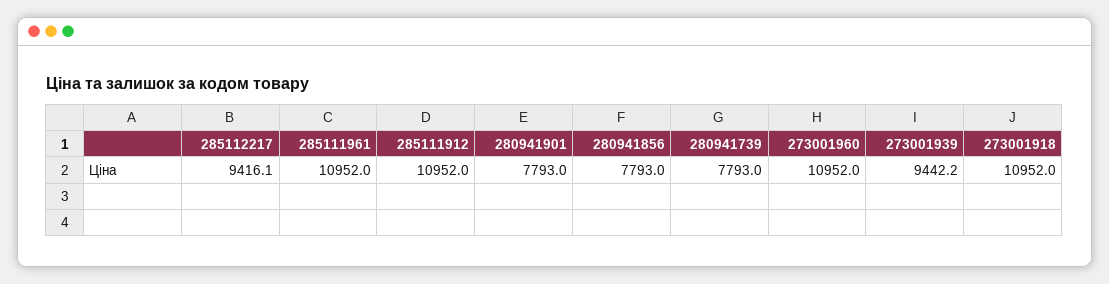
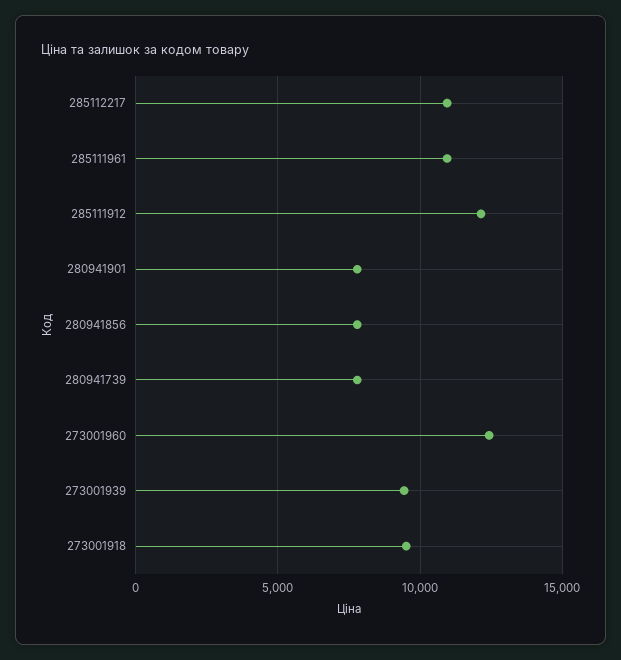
  {
-   "285112217": 9416.1,
+   "285112217": 11000,
    "285111961": 10952,
-   "285111912": 10952,
+   "285111912": 12000,
    "280941901": 7793,
    "280941856": 7793,
    "280941739": 7793,
-   "273001960": 10952,
+   "273001960": 12500,
    "273001939": 9442.2,
-   "273001918": 10952
+   "273001918": 9500
  }

